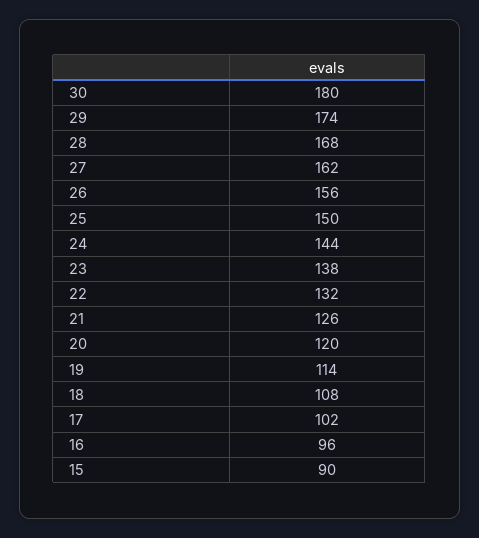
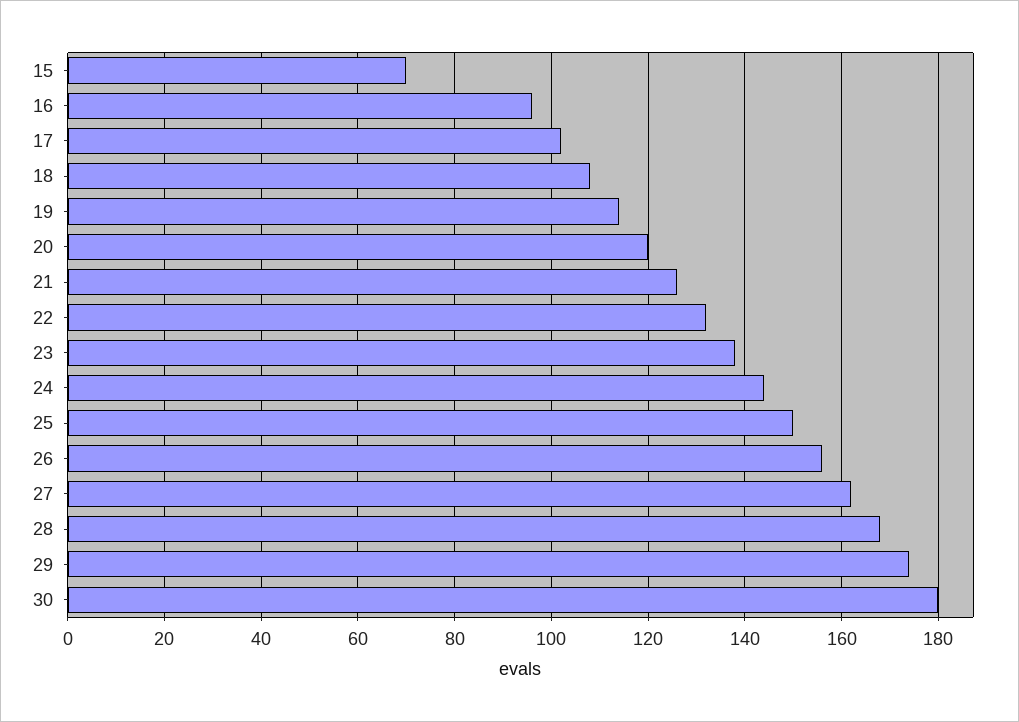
  {
    "30": 180,
    "29": 174,
    "28": 168,
    "27": 162,
    "26": 156,
    "25": 150,
    "24": 144,
    "23": 138,
    "22": 132,
    "21": 126,
    "20": 120,
    "19": 114,
    "18": 108,
    "17": 102,
    "16": 96,
-   "15": 90
+   "15": 70
  }

